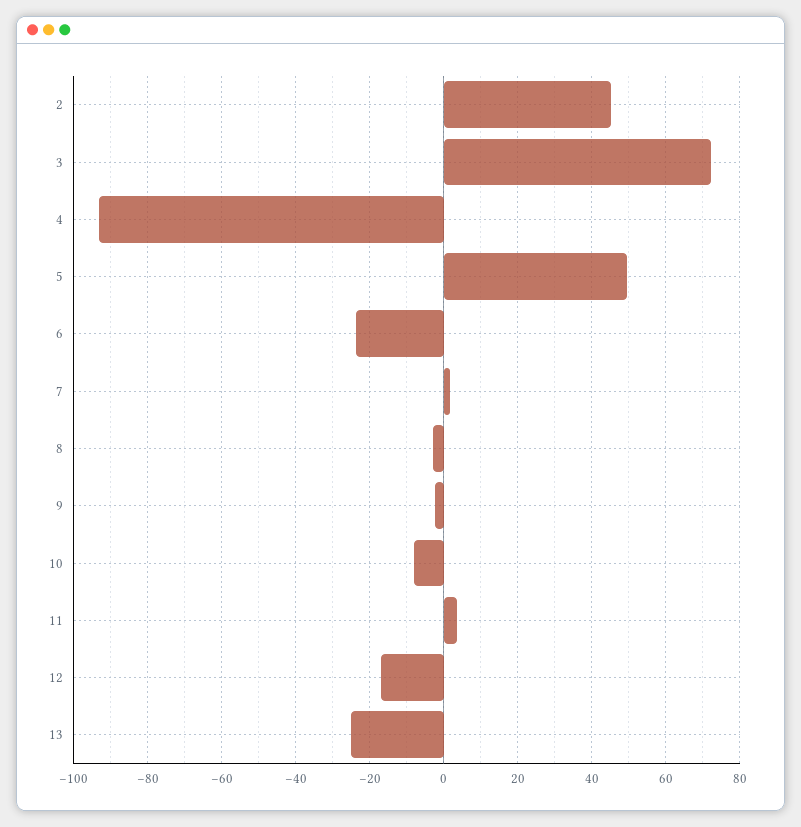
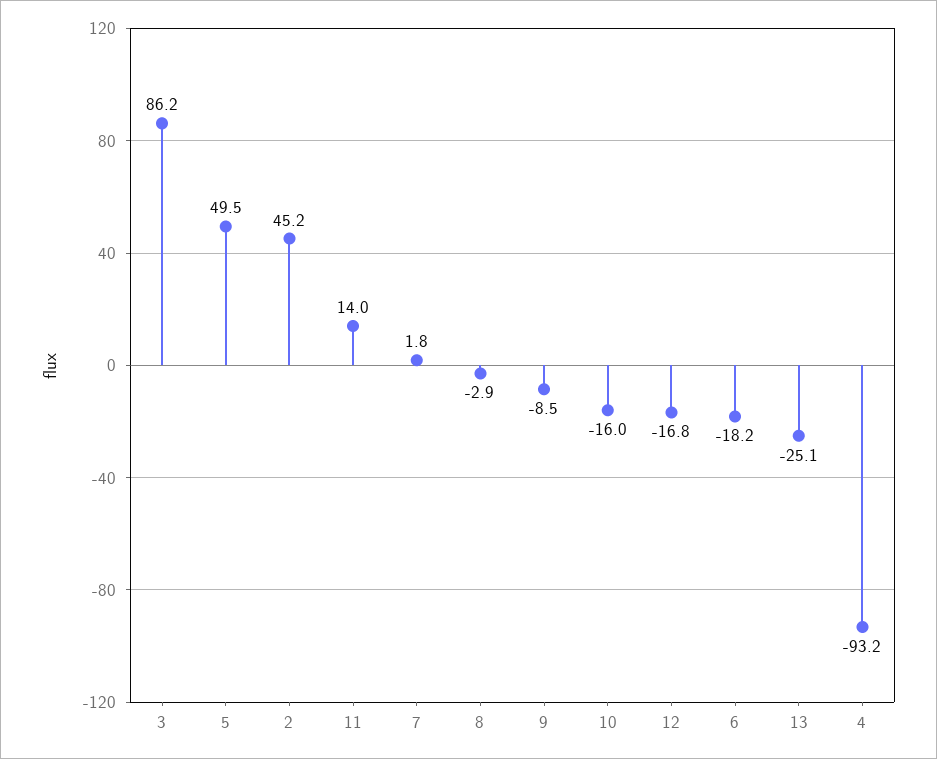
  {
    "2": 45.2,
-   "3": 72,
+   "3": 86.2,
    "4": -93.2,
    "5": 49.5,
-   "6": -24,
+   "6": -18.2,
    "7": 1.8,
    "8": -2.9,
-   "9": -2,
+   "9": -8.5,
-   "10": -8,
+   "10": -16,
-   "11": 4,
+   "11": 14,
    "12": -16.8,
    "13": -25.1
  }

